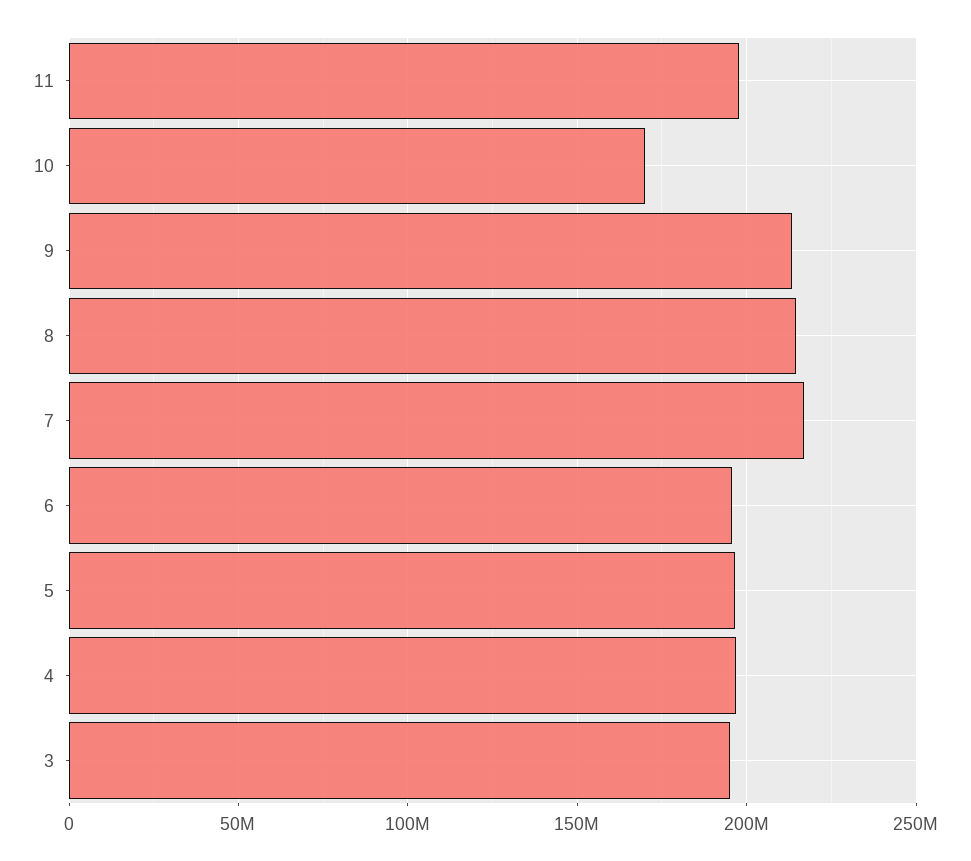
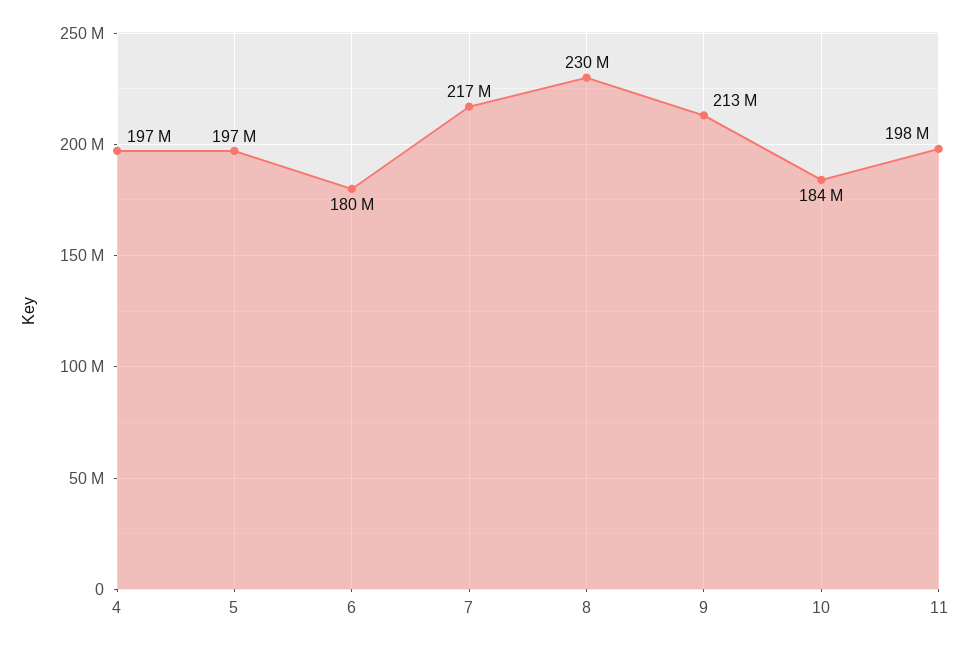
  {
    "11": 198000000,
-   "10": 170000000,
+   "10": 184000000,
    "9": 213000000,
-   "8": 215000000,
+   "8": 230000000,
    "7": 217000000,
-   "6": 195000000,
+   "6": 180000000,
    "5": 197000000,
-   "4": 197000000,
+   "4": 197000000
-   "3": 195000000
  }

